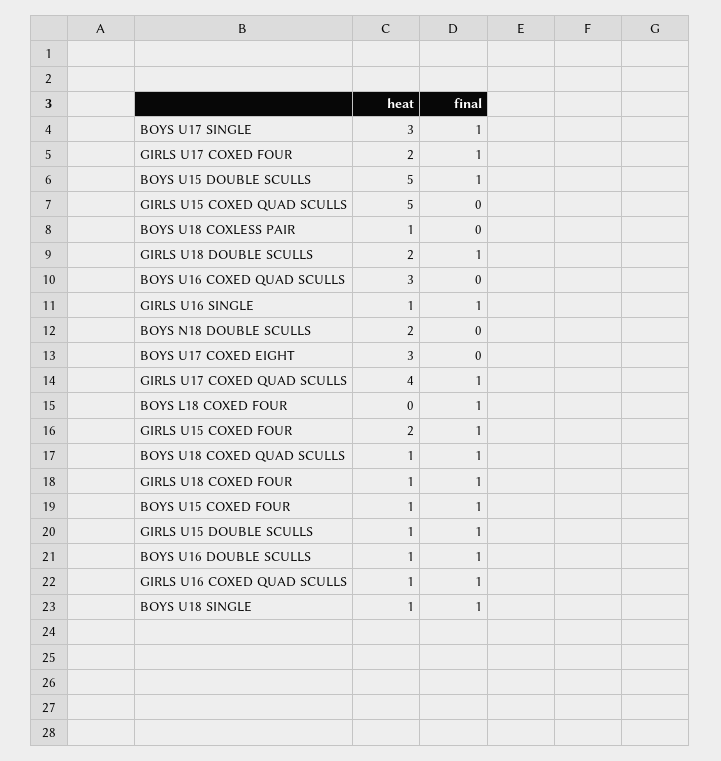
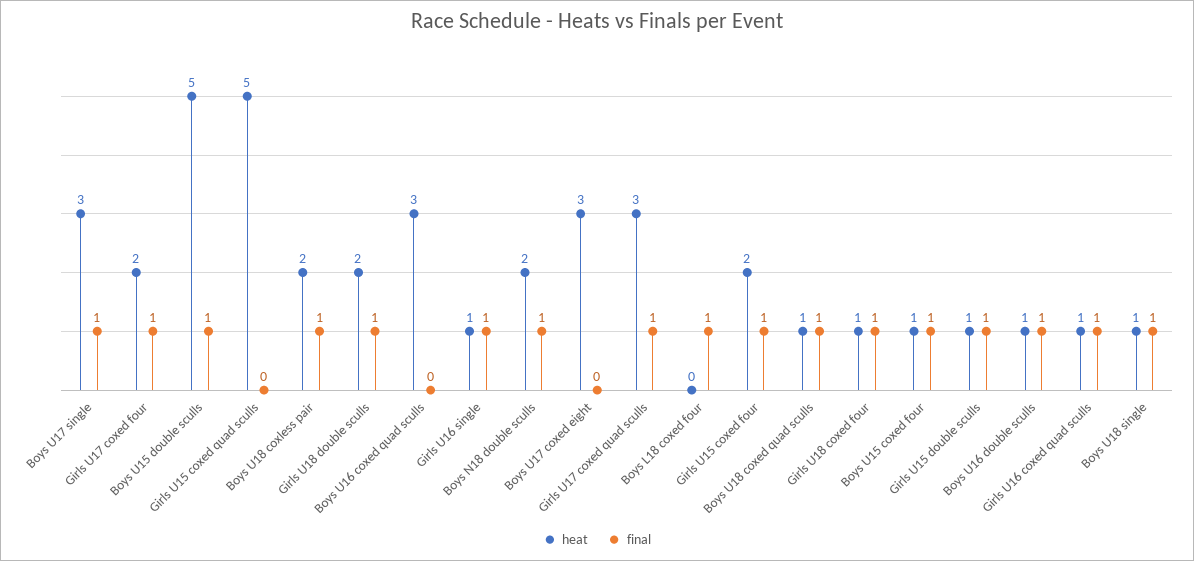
  {
    "heat": {
      "BOYS U17 SINGLE": 3,
      "GIRLS U17 COXED FOUR": 2,
      "BOYS U15 DOUBLE SCULLS": 5,
      "GIRLS U15 COXED QUAD SCULLS": 5,
-     "BOYS U18 COXLESS PAIR": 1,
+     "BOYS U18 COXLESS PAIR": 2,
      "GIRLS U18 DOUBLE SCULLS": 2,
      "BOYS U16 COXED QUAD SCULLS": 3,
      "GIRLS U16 SINGLE": 1,
      "BOYS N18 DOUBLE SCULLS": 2,
      "BOYS U17 COXED EIGHT": 3,
-     "GIRLS U17 COXED QUAD SCULLS": 4,
+     "GIRLS U17 COXED QUAD SCULLS": 3,
      "BOYS L18 COXED FOUR": 0,
      "GIRLS U15 COXED FOUR": 2,
      "BOYS U18 COXED QUAD SCULLS": 1,
      "GIRLS U18 COXED FOUR": 1,
      "BOYS U15 COXED FOUR": 1,
      "GIRLS U15 DOUBLE SCULLS": 1,
      "BOYS U16 DOUBLE SCULLS": 1,
      "GIRLS U16 COXED QUAD SCULLS": 1,
      "BOYS U18 SINGLE": 1
    },
    "final": {
      "BOYS U17 SINGLE": 1,
      "GIRLS U17 COXED FOUR": 1,
      "BOYS U15 DOUBLE SCULLS": 1,
      "GIRLS U15 COXED QUAD SCULLS": 0,
-     "BOYS U18 COXLESS PAIR": 0,
+     "BOYS U18 COXLESS PAIR": 1,
      "GIRLS U18 DOUBLE SCULLS": 1,
      "BOYS U16 COXED QUAD SCULLS": 0,
      "GIRLS U16 SINGLE": 1,
-     "BOYS N18 DOUBLE SCULLS": 0,
+     "BOYS N18 DOUBLE SCULLS": 1,
      "BOYS U17 COXED EIGHT": 0,
      "GIRLS U17 COXED QUAD SCULLS": 1,
      "BOYS L18 COXED FOUR": 1,
      "GIRLS U15 COXED FOUR": 1,
      "BOYS U18 COXED QUAD SCULLS": 1,
      "GIRLS U18 COXED FOUR": 1,
      "BOYS U15 COXED FOUR": 1,
      "GIRLS U15 DOUBLE SCULLS": 1,
      "BOYS U16 DOUBLE SCULLS": 1,
      "GIRLS U16 COXED QUAD SCULLS": 1,
      "BOYS U18 SINGLE": 1
    }
  }

